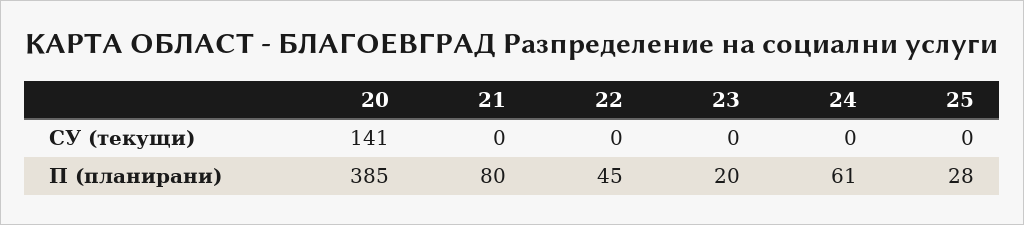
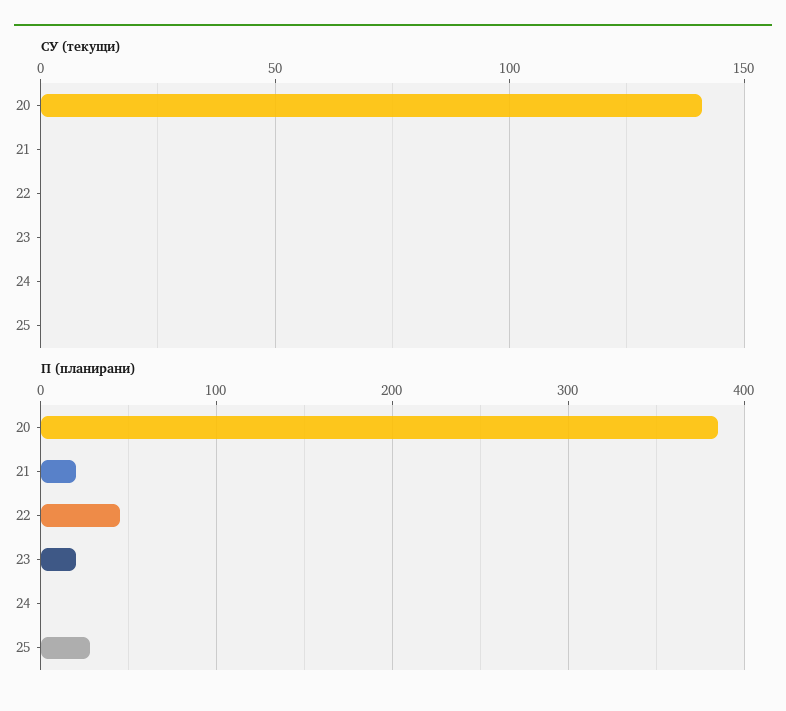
  {
    "СУ (текущи)": {
      "20": 141,
      "21": 0,
      "22": 0,
      "23": 0,
      "24": 0,
      "25": 0
    },
    "П (планирани)": {
      "20": 385,
-     "21": 80,
+     "21": 20,
      "22": 45,
      "23": 20,
-     "24": 61,
+     "24": 0,
      "25": 28
    }
  }

